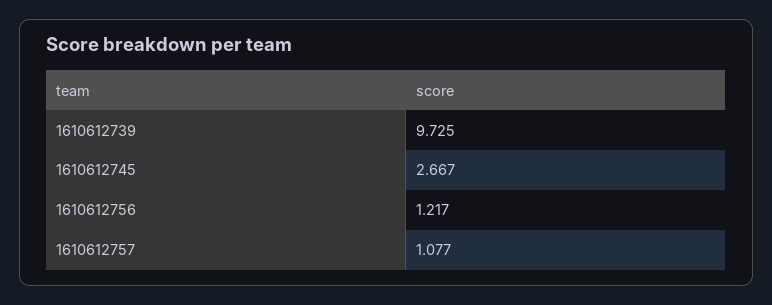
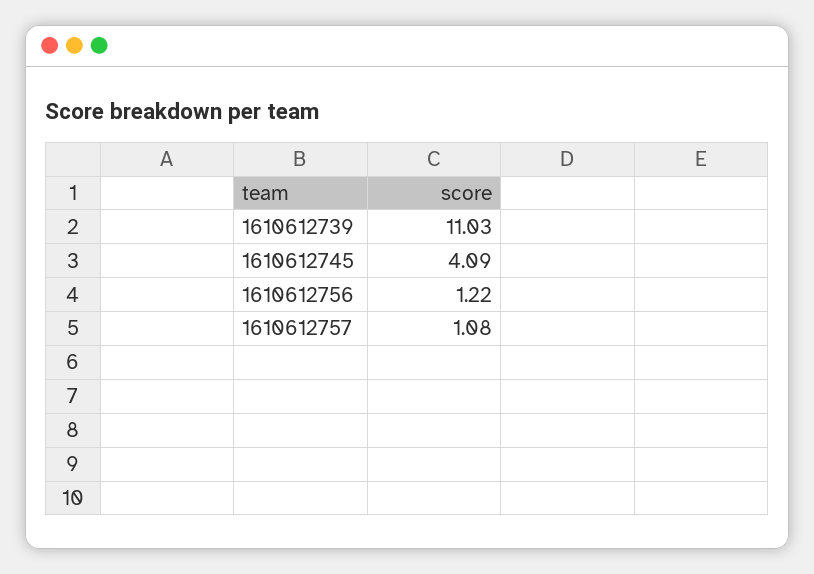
  {
-   "1610612739": 9.725,
+   "1610612739": 11.03,
-   "1610612745": 2.667,
+   "1610612745": 4.09,
    "1610612756": 1.217,
    "1610612757": 1.077
  }

